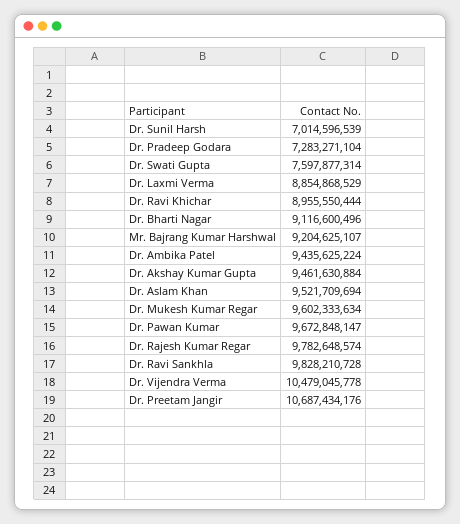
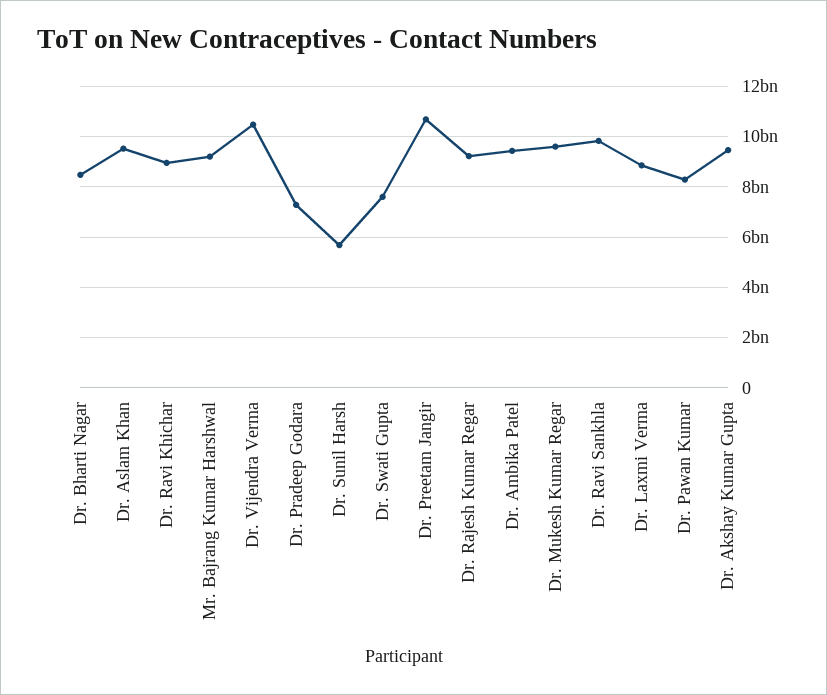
  {
-   "Dr. Sunil Harsh": 7014596539,
+   "Dr. Sunil Harsh": 5750000000,
    "Dr. Pradeep Godara": 7283271104,
    "Dr. Swati Gupta": 7597877314,
    "Dr. Laxmi Verma": 8854868529,
    "Dr. Ravi Khichar": 8955550444,
-   "Dr. Bharti Nagar": 9116600496,
+   "Dr. Bharti Nagar": 8500000000,
    "Mr. Bajrang Kumar Harshwal": 9204625107,
    "Dr. Ambika Patel": 9435625224,
    "Dr. Akshay Kumar Gupta": 9461630884,
    "Dr. Aslam Khan": 9521709694,
    "Dr. Mukesh Kumar Regar": 9602333634,
-   "Dr. Pawan Kumar": 9672848147,
+   "Dr. Pawan Kumar": 8250000000,
-   "Dr. Rajesh Kumar Regar": 9782648574,
+   "Dr. Rajesh Kumar Regar": 9250000000,
    "Dr. Ravi Sankhla": 9828210728,
    "Dr. Vijendra Verma": 10479045778,
    "Dr. Preetam Jangir": 10687434176
  }

